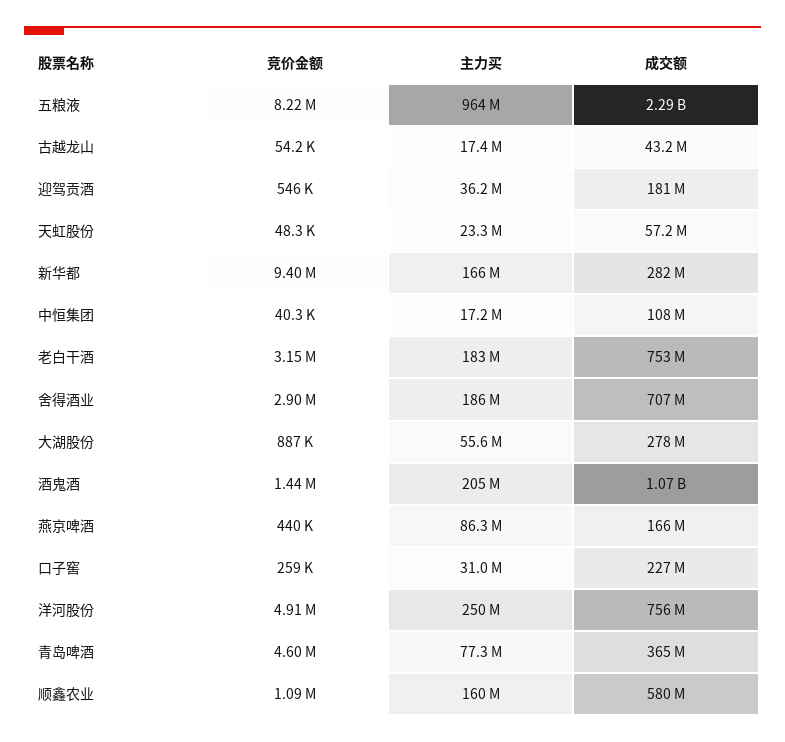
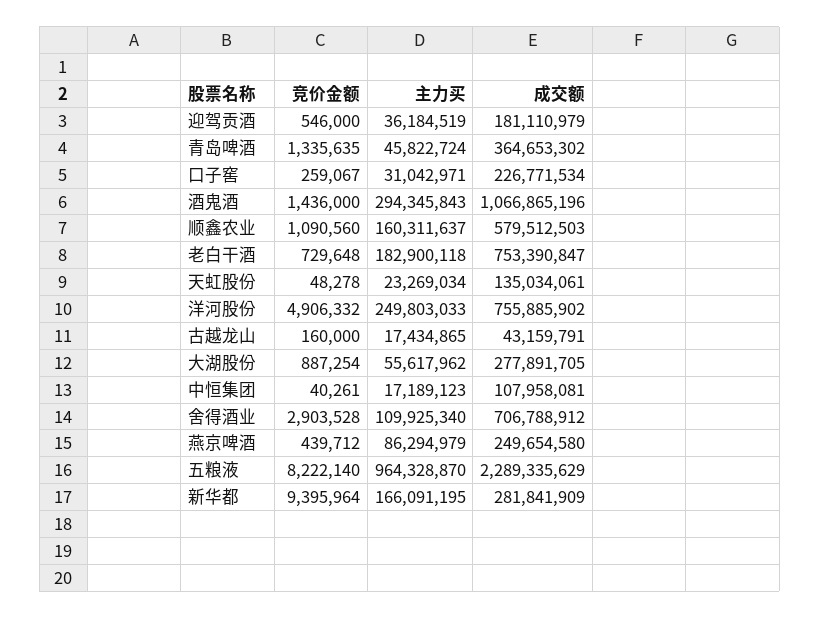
  {
    "竞价金额": {
      "五粮液": 8222140,
-     "古越龙山": 54200,
+     "古越龙山": 160000,
      "迎驾贡酒": 546000,
      "天虹股份": 48278,
      "新华都": 9395964,
      "中恒集团": 40261,
-     "老白干酒": 3150000,
+     "老白干酒": 729648,
      "舍得酒业": 2903528,
      "大湖股份": 887254,
      "酒鬼酒": 1436000,
      "燕京啤酒": 439712,
      "口子窖": 259067,
      "洋河股份": 4906332,
-     "青岛啤酒": 4600000,
+     "青岛啤酒": 1335635,
      "顺鑫农业": 1090560
    },
    "主力买": {
      "五粮液": 964328870,
      "古越龙山": 17434865,
      "迎驾贡酒": 36184519,
      "天虹股份": 23269034,
      "新华都": 166091195,
      "中恒集团": 17189123,
      "老白干酒": 182900118,
-     "舍得酒业": 186000000,
+     "舍得酒业": 109925340,
      "大湖股份": 55617962,
-     "酒鬼酒": 205000000,
+     "酒鬼酒": 294345843,
      "燕京啤酒": 86294979,
      "口子窖": 31042971,
      "洋河股份": 249803033,
-     "青岛啤酒": 77300000,
+     "青岛啤酒": 45822724,
      "顺鑫农业": 160311637
    },
    "成交额": {
      "五粮液": 2289335629,
      "古越龙山": 43159791,
      "迎驾贡酒": 181110979,
-     "天虹股份": 57200000,
+     "天虹股份": 135034061,
      "新华都": 281841909,
      "中恒集团": 107958081,
      "老白干酒": 753390847,
      "舍得酒业": 706788912,
      "大湖股份": 277891705,
      "酒鬼酒": 1066865196,
-     "燕京啤酒": 166000000,
+     "燕京啤酒": 249654580,
      "口子窖": 226771534,
      "洋河股份": 755885902,
      "青岛啤酒": 364653302,
      "顺鑫农业": 579512503
    }
  }

